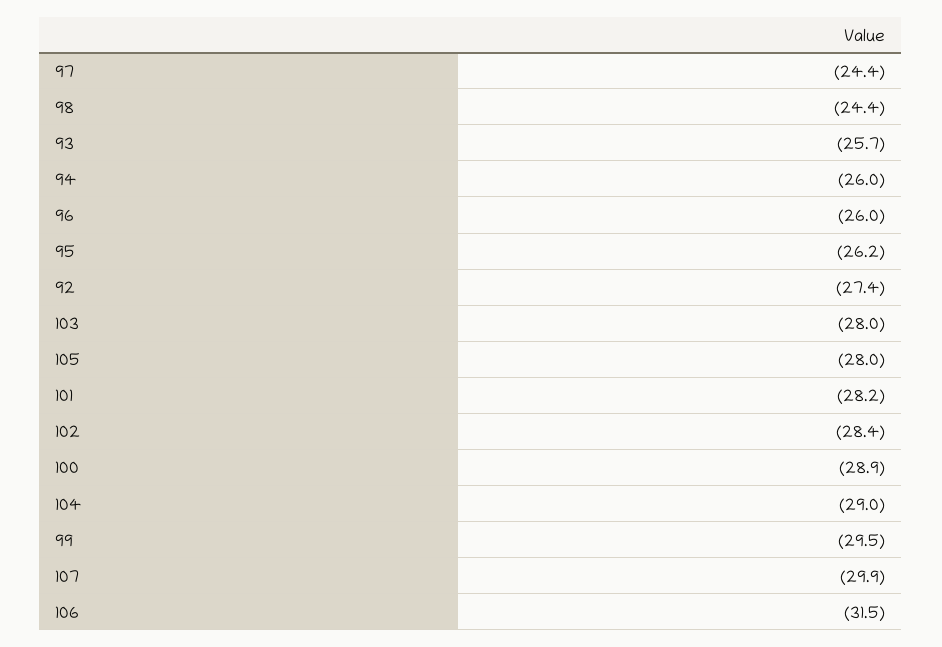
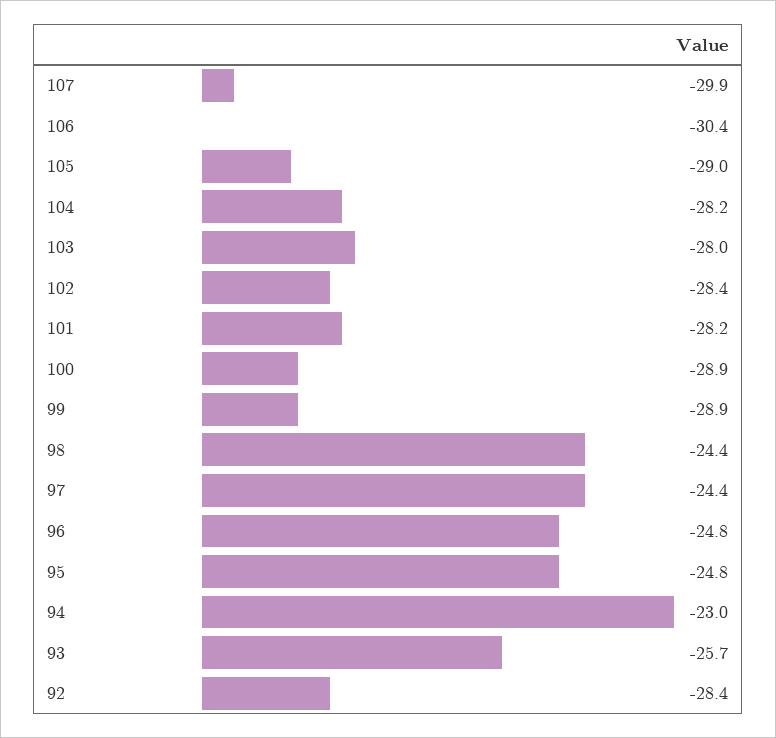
  {
    "97": -24.4,
    "98": -24.4,
    "93": -25.7,
-   "94": -26,
+   "94": -23,
-   "96": -26,
+   "96": -24.8,
-   "95": -26.2,
+   "95": -24.8,
-   "92": -27.4,
+   "92": -28.4,
    "103": -28,
-   "105": -28,
+   "105": -29,
    "101": -28.2,
    "102": -28.4,
    "100": -28.9,
-   "104": -29,
+   "104": -28.2,
-   "99": -29.5,
+   "99": -28.9,
    "107": -29.9,
-   "106": -31.5
+   "106": -30.4
  }

